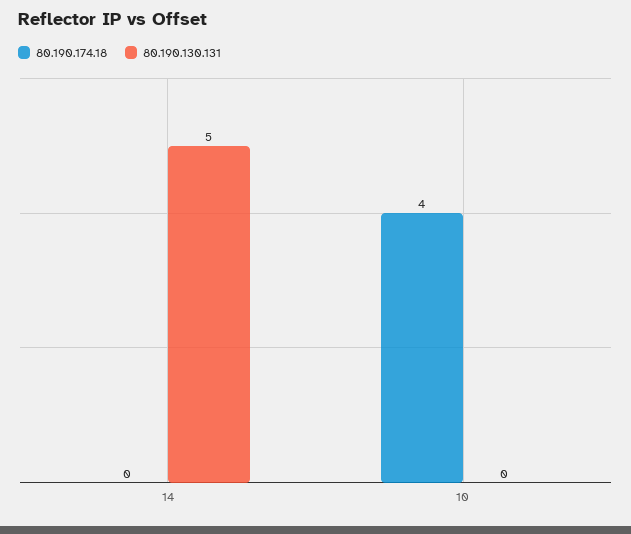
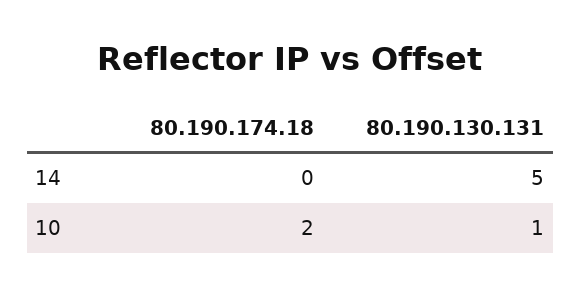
  {
    "80.190.174.18": {
      "14": 0,
-     "10": 4
+     "10": 2
    },
    "80.190.130.131": {
      "14": 5,
-     "10": 0
+     "10": 1
    }
  }

